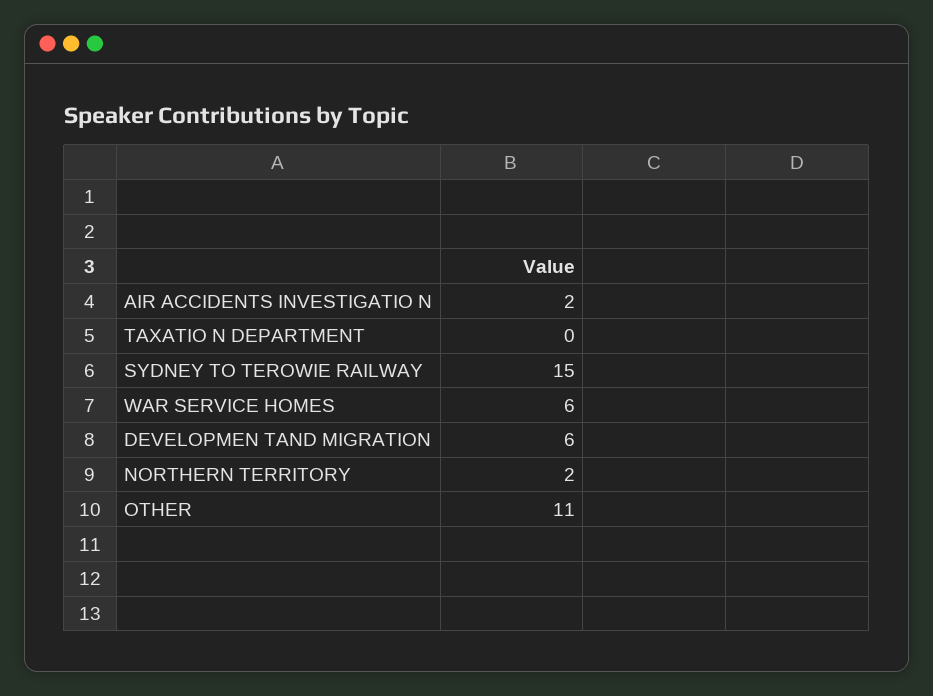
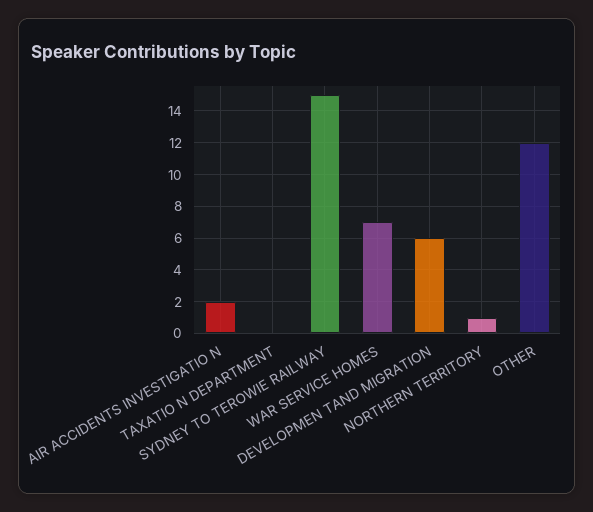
  {
    "AIR ACCIDENTS INVESTIGATIO N": 2,
    "TAXATIO N DEPARTMENT": 0,
    "SYDNEY TO TEROWIE RAILWAY": 15,
-   "WAR SERVICE HOMES": 6,
+   "WAR SERVICE HOMES": 7,
    "DEVELOPMEN TAND MIGRATION": 6,
-   "NORTHERN TERRITORY": 2,
+   "NORTHERN TERRITORY": 1,
-   "OTHER": 11
+   "OTHER": 12
  }

